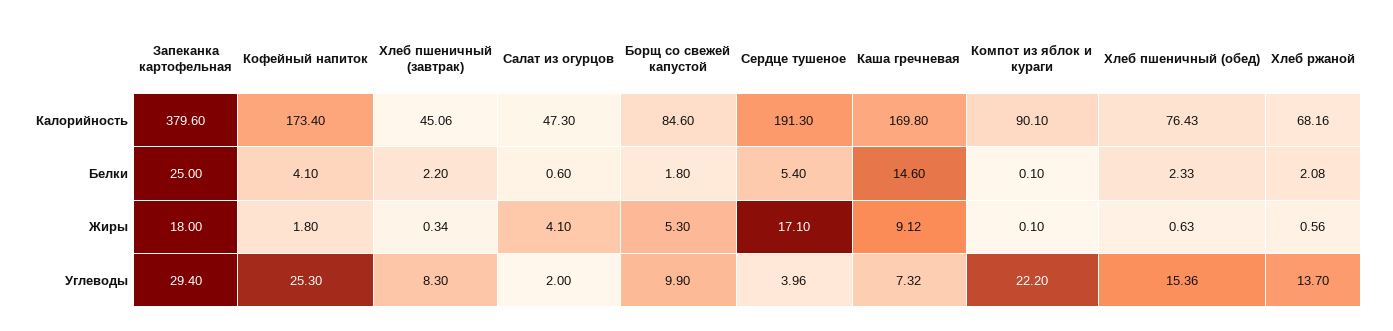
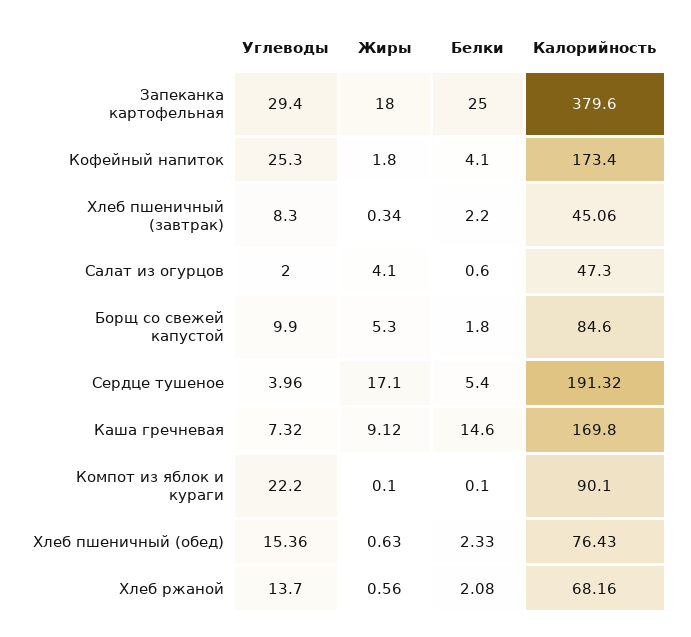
  {
    "Запеканка картофельная": {
      "Калорийность": 379.6,
      "Белки": 25,
      "Жиры": 18,
      "Углеводы": 29.4
    },
    "Кофейный напиток": {
      "Калорийность": 173.4,
      "Белки": 4.1,
      "Жиры": 1.8,
      "Углеводы": 25.3
    },
    "Хлеб пшеничный (завтрак)": {
      "Калорийность": 45.06,
      "Белки": 2.2,
      "Жиры": 0.34,
      "Углеводы": 8.3
    },
    "Салат из огурцов": {
      "Калорийность": 47.3,
      "Белки": 0.6,
      "Жиры": 4.1,
      "Углеводы": 2
    },
    "Борщ со свежей капустой": {
      "Калорийность": 84.6,
      "Белки": 1.8,
      "Жиры": 5.3,
      "Углеводы": 9.9
    },
    "Сердце тушеное": {
-     "Калорийность": 191.3,
+     "Калорийность": 191.32,
      "Белки": 5.4,
      "Жиры": 17.1,
      "Углеводы": 3.96
    },
    "Каша гречневая": {
      "Калорийность": 169.8,
      "Белки": 14.6,
      "Жиры": 9.12,
      "Углеводы": 7.32
    },
    "Компот из яблок и кураги": {
      "Калорийность": 90.1,
      "Белки": 0.1,
      "Жиры": 0.1,
      "Углеводы": 22.2
    },
    "Хлеб пшеничный (обед)": {
      "Калорийность": 76.43,
      "Белки": 2.33,
      "Жиры": 0.63,
      "Углеводы": 15.36
    },
    "Хлеб ржаной": {
      "Калорийность": 68.16,
      "Белки": 2.08,
      "Жиры": 0.56,
      "Углеводы": 13.7
    }
  }

